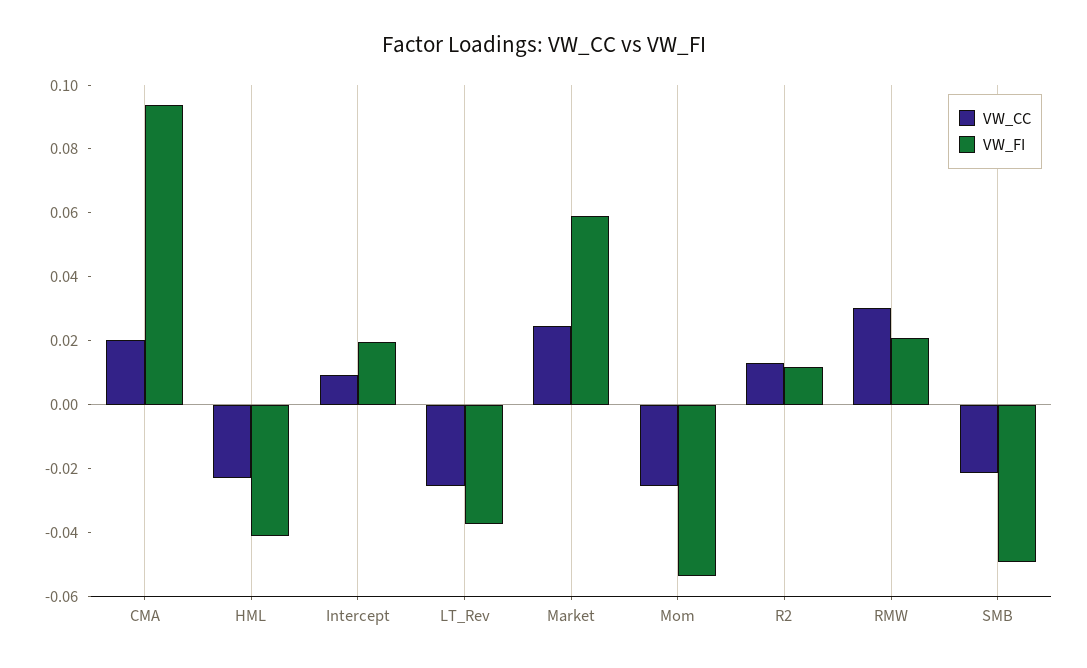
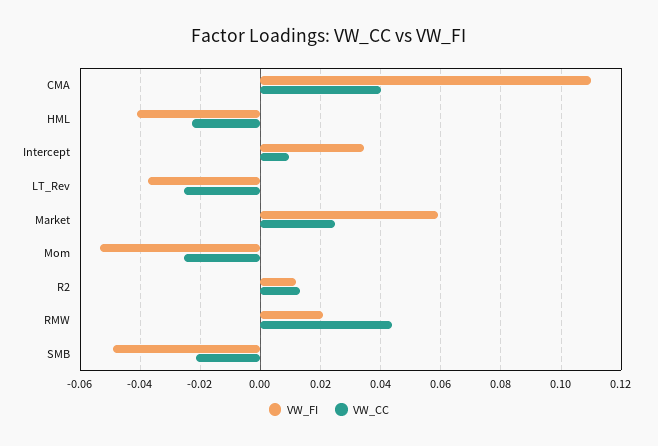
  {
    "VW_CC": {
-     "CMA": 0.02,
+     "CMA": 0.04,
      "HML": -0.022,
      "Intercept": 0.01,
      "LT_Rev": -0.026,
      "Market": 0.024,
      "Mom": -0.026,
      "R2": 0.014,
-     "RMW": 0.03,
+     "RMW": 0.044,
      "SMB": -0.022
    },
    "VW_FI": {
-     "CMA": 0.095,
+     "CMA": 0.11,
      "HML": -0.042,
-     "Intercept": 0.02,
+     "Intercept": 0.034,
      "LT_Rev": -0.038,
      "Market": 0.058,
      "Mom": -0.054,
      "R2": 0.012,
      "RMW": 0.02,
      "SMB": -0.05
    }
  }

